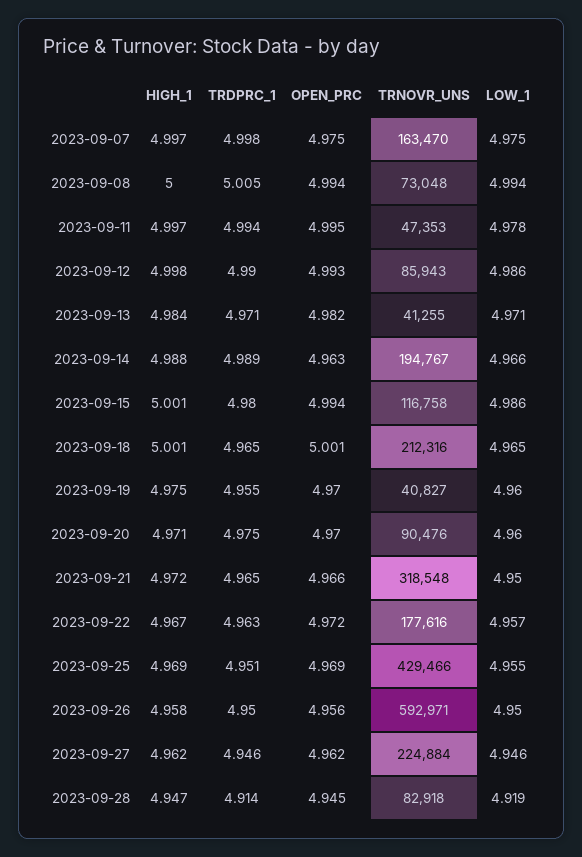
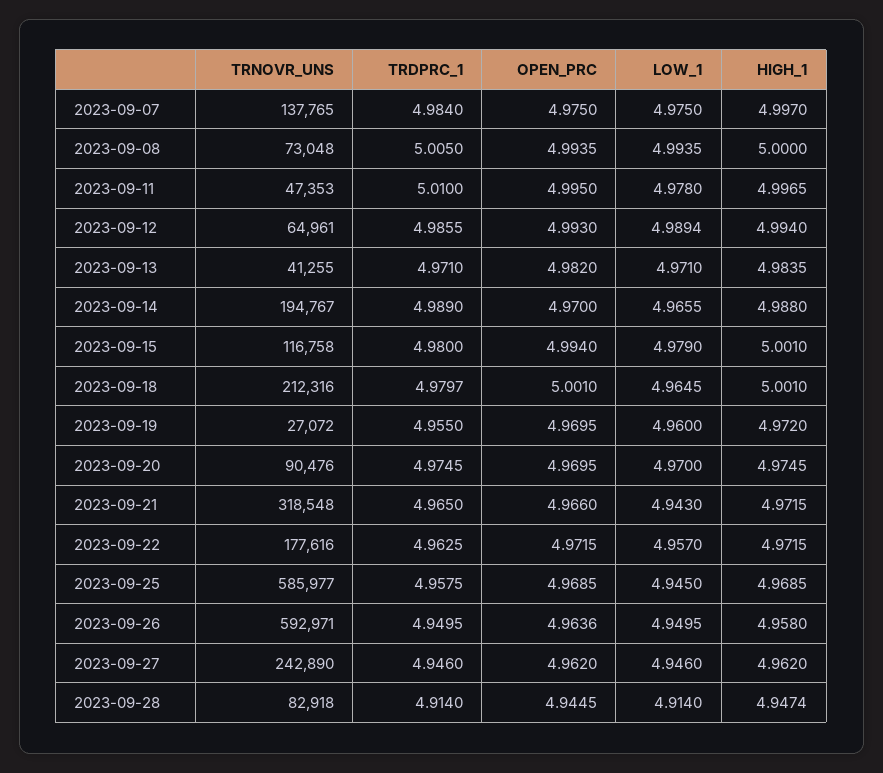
  {
    "HIGH_1": {
      "2023-09-07": 4.997,
      "2023-09-08": 5,
      "2023-09-11": 4.9965,
-     "2023-09-12": 4.998,
+     "2023-09-12": 4.994,
      "2023-09-13": 4.9835,
      "2023-09-14": 4.988,
      "2023-09-15": 5.001,
      "2023-09-18": 5.001,
-     "2023-09-19": 4.975,
+     "2023-09-19": 4.972,
-     "2023-09-20": 4.971,
+     "2023-09-20": 4.9745,
      "2023-09-21": 4.9715,
-     "2023-09-22": 4.967,
+     "2023-09-22": 4.9715,
      "2023-09-25": 4.9685,
      "2023-09-26": 4.958,
      "2023-09-27": 4.962,
      "2023-09-28": 4.9474
    },
    "TRDPRC_1": {
-     "2023-09-07": 4.998,
+     "2023-09-07": 4.984,
      "2023-09-08": 5.005,
-     "2023-09-11": 4.994,
+     "2023-09-11": 5.01,
-     "2023-09-12": 4.99,
+     "2023-09-12": 4.9855,
      "2023-09-13": 4.971,
      "2023-09-14": 4.989,
      "2023-09-15": 4.98,
-     "2023-09-18": 4.965,
+     "2023-09-18": 4.9797,
      "2023-09-19": 4.955,
      "2023-09-20": 4.9745,
      "2023-09-21": 4.965,
      "2023-09-22": 4.9625,
-     "2023-09-25": 4.951,
+     "2023-09-25": 4.9575,
      "2023-09-26": 4.9495,
      "2023-09-27": 4.946,
      "2023-09-28": 4.914
    },
    "OPEN_PRC": {
      "2023-09-07": 4.975,
      "2023-09-08": 4.9935,
      "2023-09-11": 4.995,
      "2023-09-12": 4.993,
      "2023-09-13": 4.982,
-     "2023-09-14": 4.963,
+     "2023-09-14": 4.97,
      "2023-09-15": 4.994,
      "2023-09-18": 5.001,
      "2023-09-19": 4.9695,
      "2023-09-20": 4.9695,
      "2023-09-21": 4.966,
      "2023-09-22": 4.9715,
      "2023-09-25": 4.9685,
-     "2023-09-26": 4.956,
+     "2023-09-26": 4.9636,
      "2023-09-27": 4.962,
      "2023-09-28": 4.9445
    },
    "TRNOVR_UNS": {
-     "2023-09-07": 163470,
+     "2023-09-07": 137765,
      "2023-09-08": 73048,
      "2023-09-11": 47353,
-     "2023-09-12": 85943,
+     "2023-09-12": 64961,
      "2023-09-13": 41255,
      "2023-09-14": 194767,
      "2023-09-15": 116758,
      "2023-09-18": 212316,
-     "2023-09-19": 40827,
+     "2023-09-19": 27072,
      "2023-09-20": 90476,
      "2023-09-21": 318548,
      "2023-09-22": 177616,
-     "2023-09-25": 429466,
+     "2023-09-25": 585977,
      "2023-09-26": 592971,
-     "2023-09-27": 224884,
+     "2023-09-27": 242890,
      "2023-09-28": 82918
    },
    "LOW_1": {
      "2023-09-07": 4.975,
      "2023-09-08": 4.9935,
      "2023-09-11": 4.978,
-     "2023-09-12": 4.986,
+     "2023-09-12": 4.9894,
      "2023-09-13": 4.971,
      "2023-09-14": 4.9655,
-     "2023-09-15": 4.986,
+     "2023-09-15": 4.979,
      "2023-09-18": 4.9645,
      "2023-09-19": 4.96,
-     "2023-09-20": 4.96,
+     "2023-09-20": 4.97,
-     "2023-09-21": 4.95,
+     "2023-09-21": 4.943,
      "2023-09-22": 4.957,
-     "2023-09-25": 4.955,
+     "2023-09-25": 4.945,
      "2023-09-26": 4.9495,
      "2023-09-27": 4.946,
-     "2023-09-28": 4.919
+     "2023-09-28": 4.914
    }
  }

